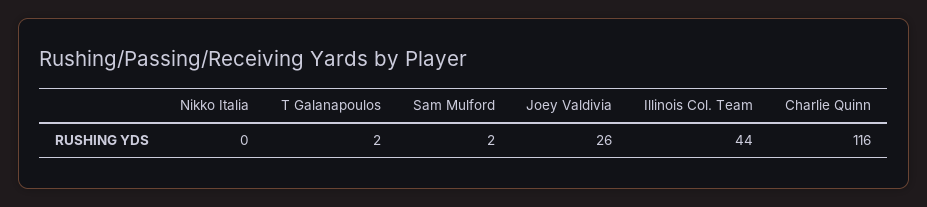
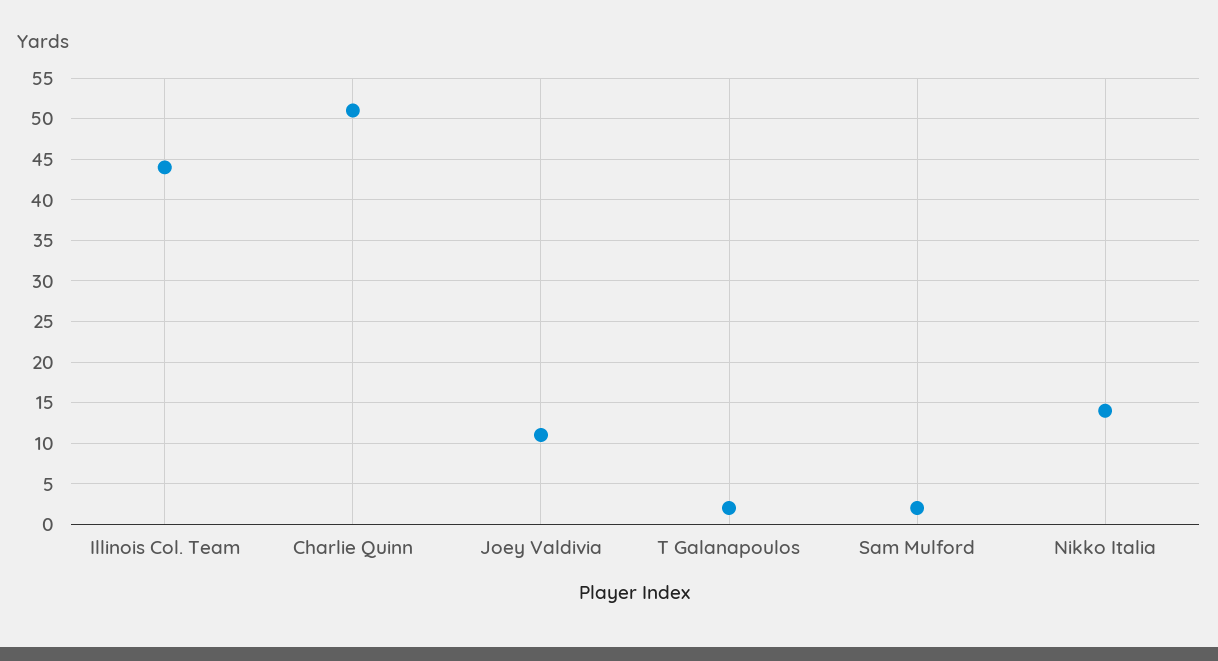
  {
-   "Nikko Italia": 0,
+   "Nikko Italia": 14,
    "T Galanapoulos": 2,
    "Sam Mulford": 2,
-   "Joey Valdivia": 26,
+   "Joey Valdivia": 11,
    "Illinois Col. Team": 44,
-   "Charlie Quinn": 116
+   "Charlie Quinn": 51
  }

